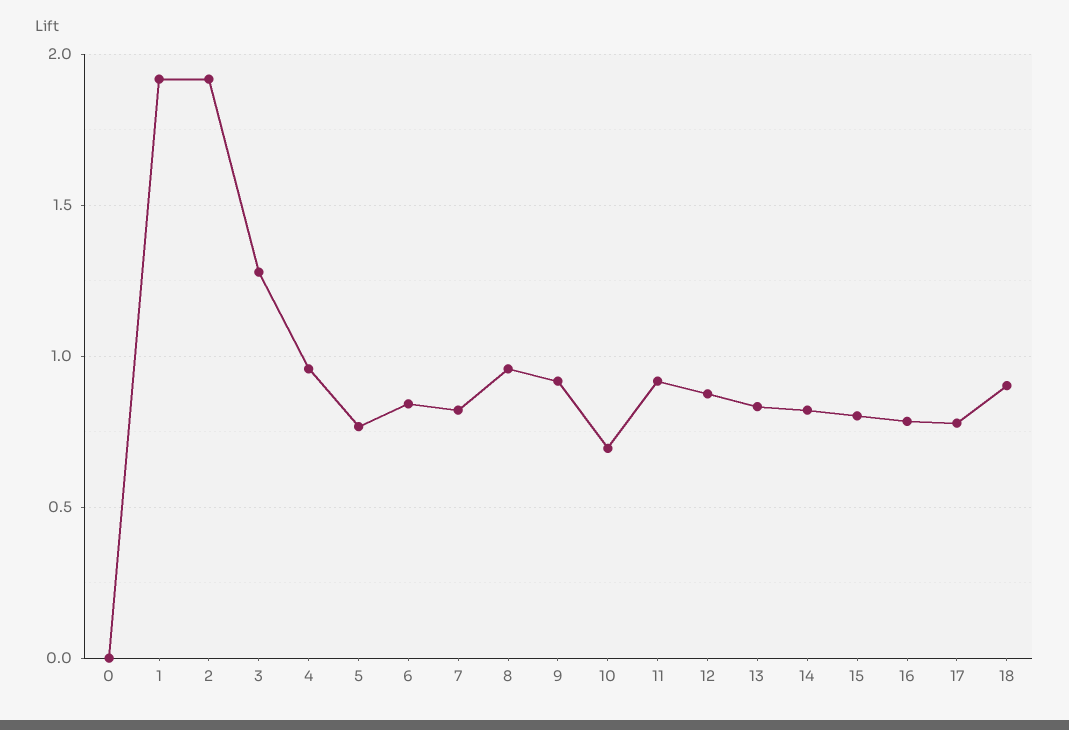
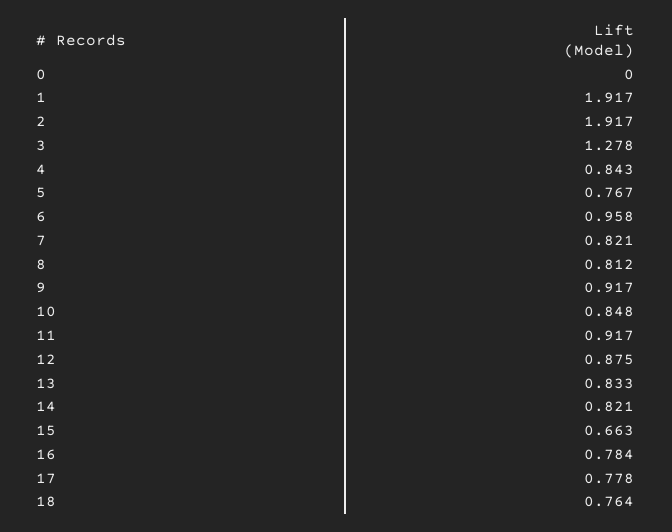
  {
    "0": 0,
    "1": 1.917,
    "2": 1.917,
    "3": 1.278,
-   "4": 0.95,
+   "4": 0.843,
    "5": 0.767,
-   "6": 0.85,
+   "6": 0.958,
    "7": 0.821,
-   "8": 0.95,
+   "8": 0.812,
    "9": 0.917,
-   "10": 0.7,
+   "10": 0.848,
    "11": 0.917,
    "12": 0.875,
    "13": 0.833,
    "14": 0.821,
-   "15": 0.8,
+   "15": 0.663,
    "16": 0.784,
    "17": 0.778,
-   "18": 0.9
+   "18": 0.764
  }

